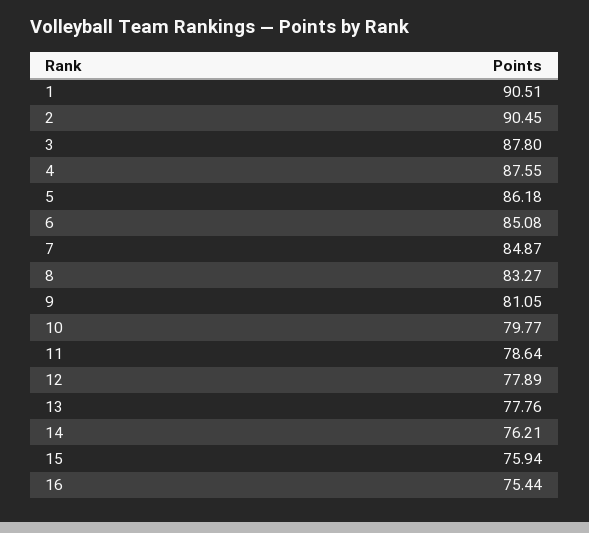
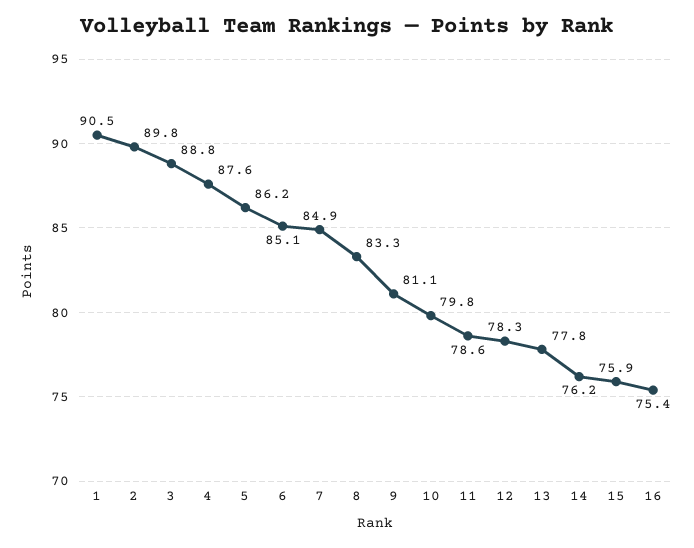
  {
    "1": 90.51,
-   "2": 90.45,
+   "2": 89.8,
-   "3": 87.8,
+   "3": 88.8,
    "4": 87.55,
    "5": 86.18,
    "6": 85.08,
    "7": 84.87,
    "8": 83.27,
    "9": 81.05,
    "10": 79.77,
    "11": 78.64,
-   "12": 77.89,
+   "12": 78.3,
    "13": 77.76,
    "14": 76.21,
    "15": 75.94,
    "16": 75.44
  }

